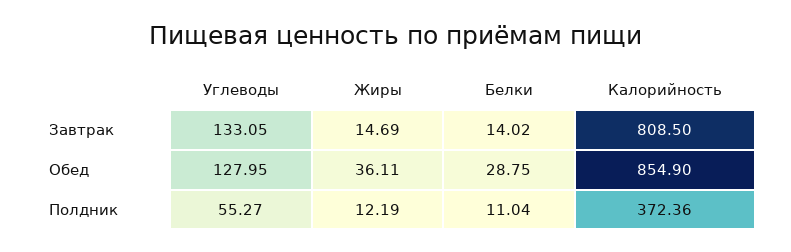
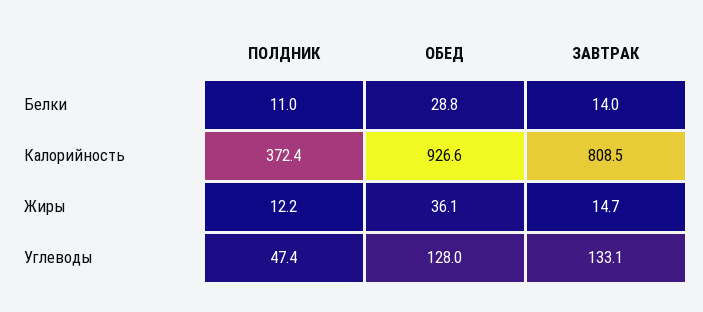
  {
    "Углеводы": {
      "Завтрак": 133.05,
      "Обед": 127.95,
-     "Полдник": 55.27
+     "Полдник": 47.4
    },
    "Жиры": {
      "Завтрак": 14.69,
      "Обед": 36.11,
      "Полдник": 12.19
    },
    "Белки": {
      "Завтрак": 14.02,
      "Обед": 28.75,
      "Полдник": 11.04
    },
    "Калорийность": {
      "Завтрак": 808.5,
-     "Обед": 854.9,
+     "Обед": 926.6,
      "Полдник": 372.36
    }
  }

